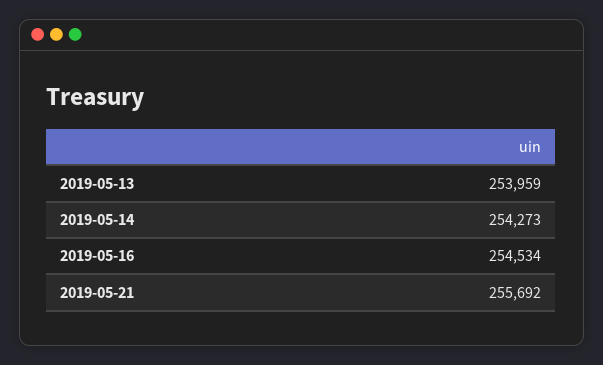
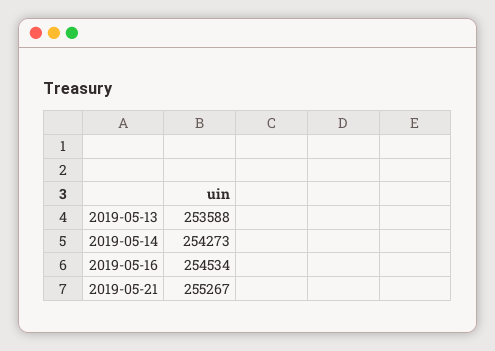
  {
-   "2019-05-13": 253959,
+   "2019-05-13": 253588,
    "2019-05-14": 254273,
    "2019-05-16": 254534,
-   "2019-05-21": 255692
+   "2019-05-21": 255267
  }

